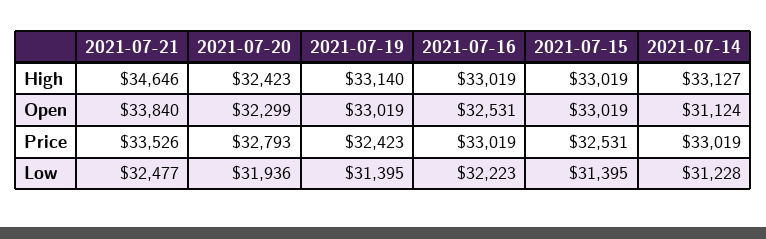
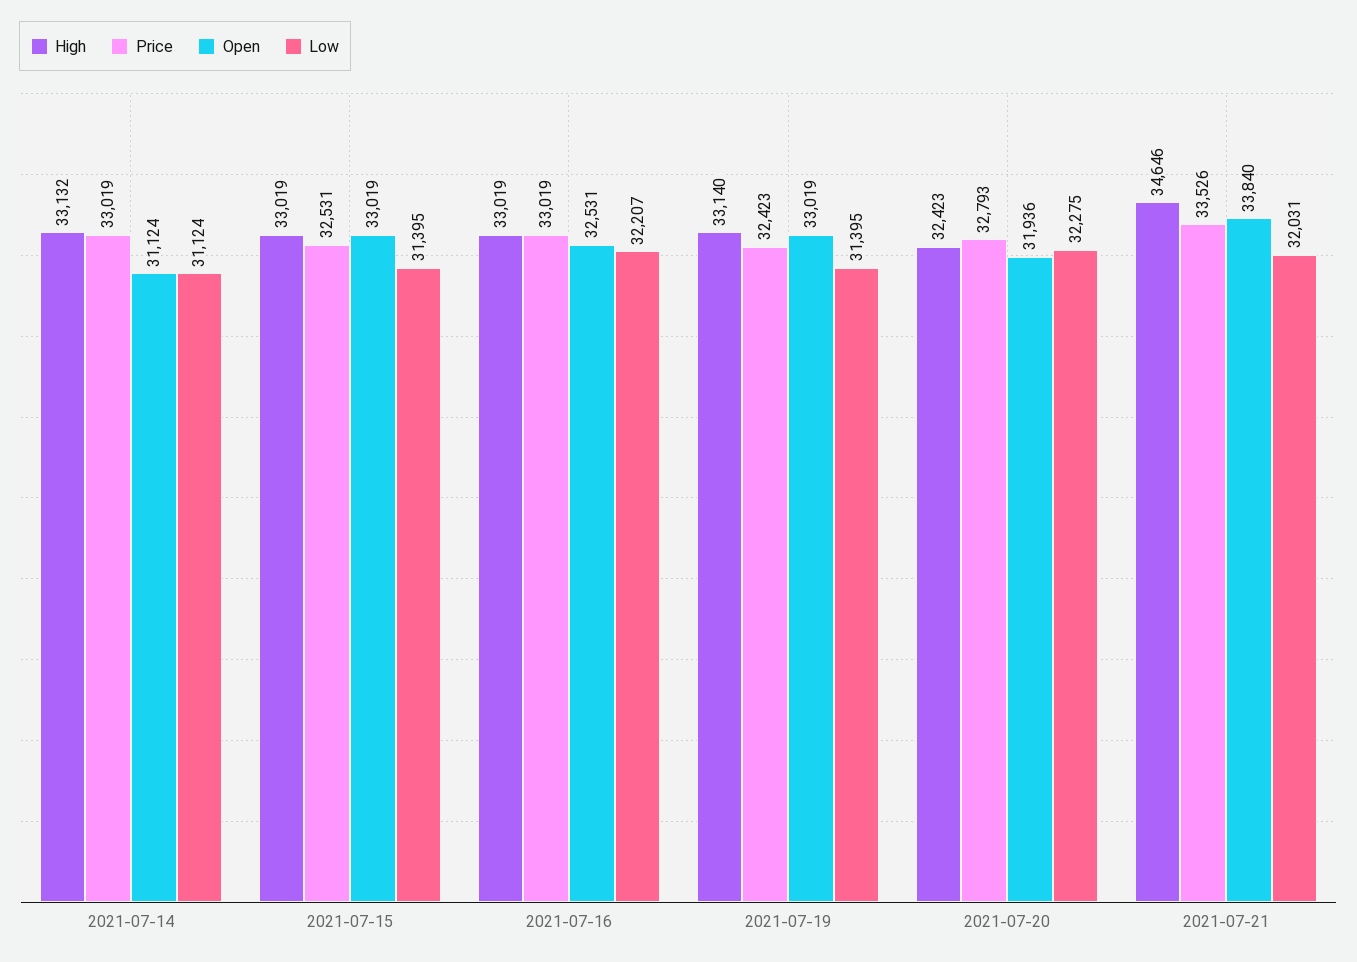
  {
    "High": {
      "2021-07-21": 34646,
      "2021-07-20": 32423,
      "2021-07-19": 33140,
      "2021-07-16": 33019,
      "2021-07-15": 33019,
-     "2021-07-14": 33127
+     "2021-07-14": 33132
    },
    "Open": {
      "2021-07-21": 33840,
-     "2021-07-20": 32299,
+     "2021-07-20": 31936,
      "2021-07-19": 33019,
      "2021-07-16": 32531,
      "2021-07-15": 33019,
      "2021-07-14": 31124
    },
    "Price": {
      "2021-07-21": 33526,
      "2021-07-20": 32793,
      "2021-07-19": 32423,
      "2021-07-16": 33019,
      "2021-07-15": 32531,
      "2021-07-14": 33019
    },
    "Low": {
-     "2021-07-21": 32477,
+     "2021-07-21": 32031,
-     "2021-07-20": 31936,
+     "2021-07-20": 32275,
      "2021-07-19": 31395,
-     "2021-07-16": 32223,
+     "2021-07-16": 32207,
      "2021-07-15": 31395,
-     "2021-07-14": 31228
+     "2021-07-14": 31124
    }
  }

